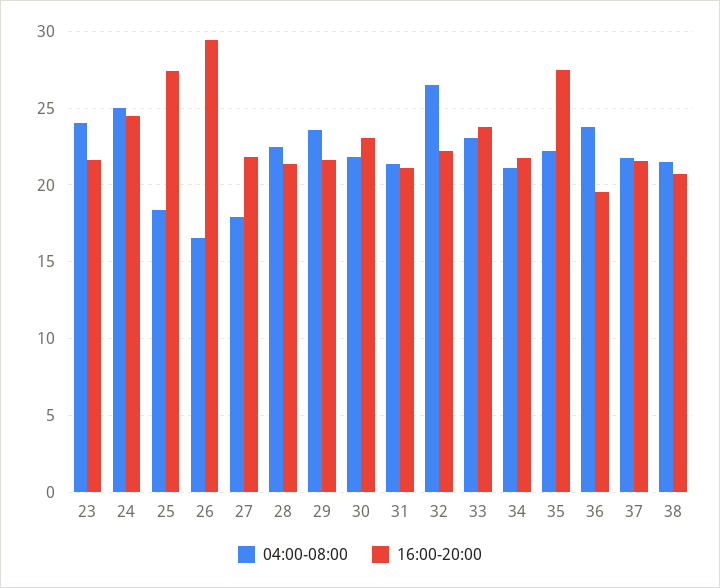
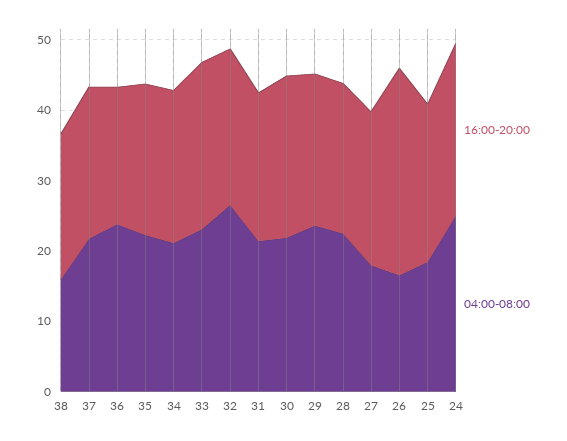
  {
    "04:00-08:00": {
-     "23": 24,
      "24": 25,
      "25": 18.5,
      "26": 16.5,
      "27": 18,
      "28": 22.5,
      "29": 23.5,
      "30": 22,
      "31": 21.5,
      "32": 26.5,
      "33": 23,
      "34": 21,
      "35": 22,
      "36": 24,
      "37": 21.5,
-     "38": 21.5
+     "38": 16
    },
    "16:00-20:00": {
-     "23": 21.5,
      "24": 24.5,
-     "25": 27.5,
+     "25": 22,
      "26": 29.5,
      "27": 22,
      "28": 21.5,
      "29": 21.5,
      "30": 23,
      "31": 21,
      "32": 22,
      "33": 24,
      "34": 21.5,
-     "35": 27.5,
+     "35": 22,
      "36": 19.5,
      "37": 21.5,
      "38": 20.5
    }
  }

